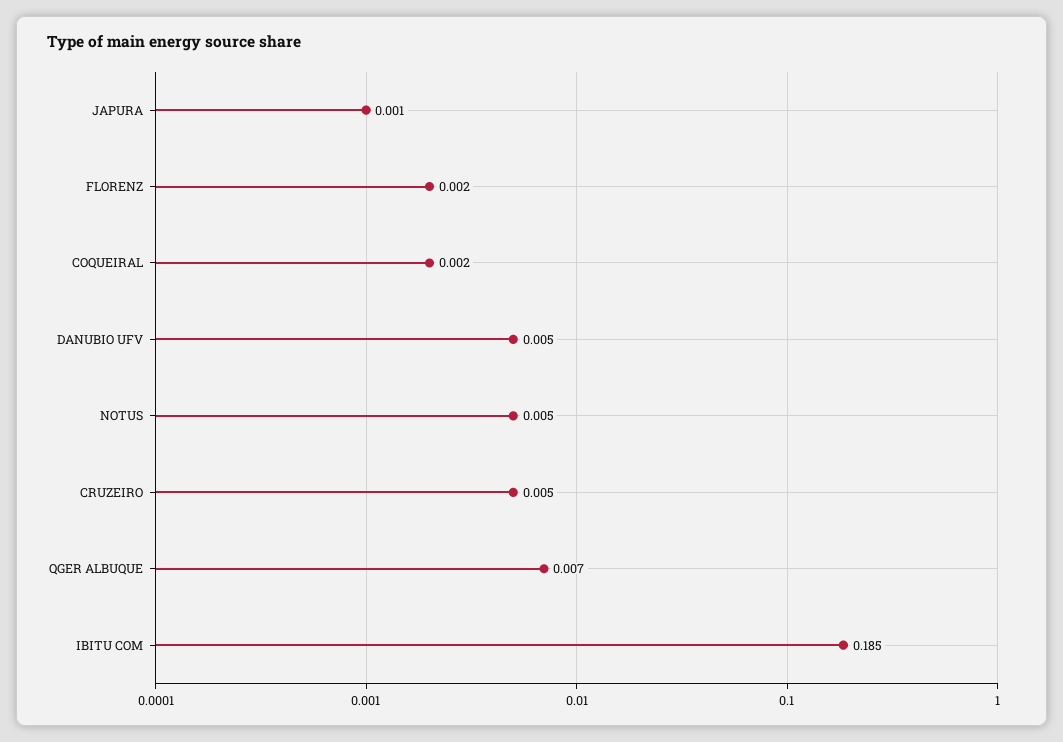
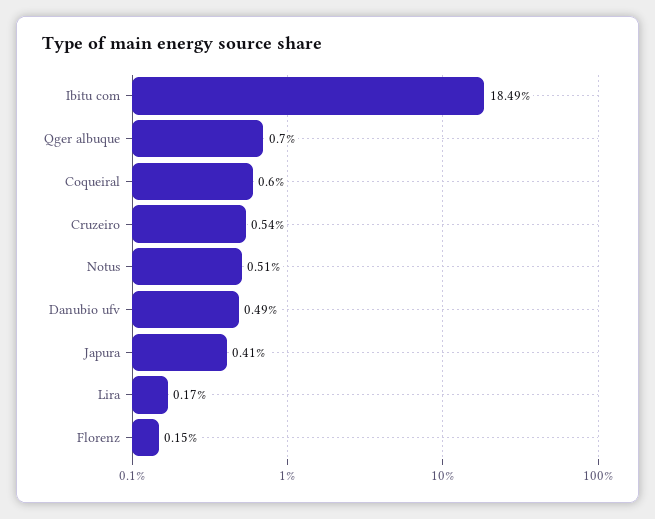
  {
-   "JAPURA": 0.001,
+   "JAPURA": 0.0041,
    "FLORENZ": 0.0015,
-   "COQUEIRAL": 0.002,
+   "COQUEIRAL": 0.006,
    "DANUBIO UFV": 0.0049,
    "NOTUS": 0.0051,
    "CRUZEIRO": 0.0054,
    "QGER ALBUQUE": 0.007,
-   "IBITU COM": 0.1849
+   "IBITU COM": 0.1849,
+   "Lira": 0.0017
  }

